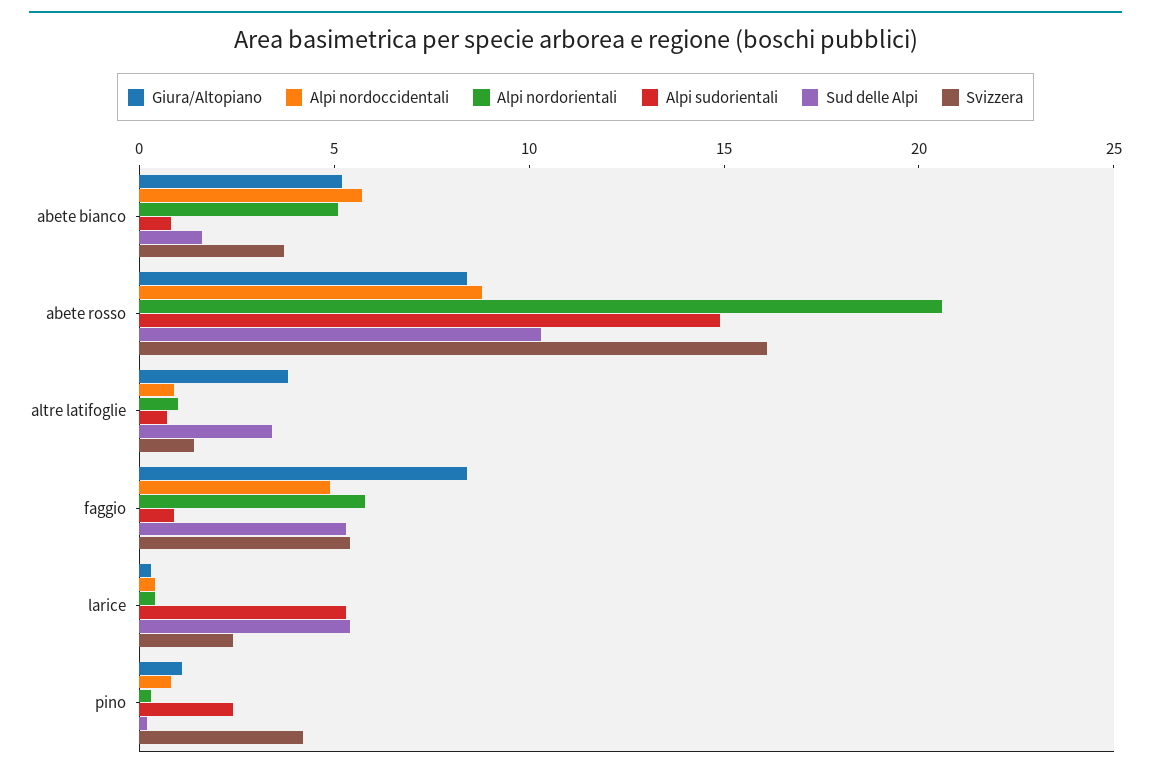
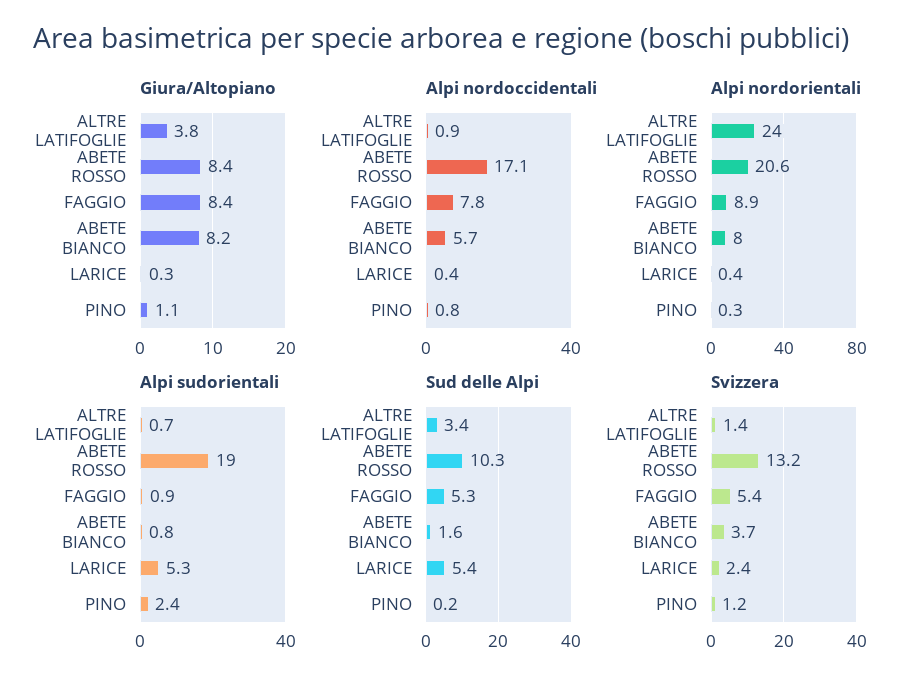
  {
    "Giura/Altopiano": {
-     "abete bianco": 5,
+     "abete bianco": 8.2,
      "abete rosso": 8.4,
      "altre latifoglie": 3.8,
      "faggio": 8.4,
      "larice": 0.3,
      "pino": 1.1
    },
    "Alpi nordoccidentali": {
      "abete bianco": 5.7,
-     "abete rosso": 9,
+     "abete rosso": 17.1,
      "altre latifoglie": 0.9,
-     "faggio": 5,
+     "faggio": 7.8,
      "larice": 0.4,
      "pino": 0.8
    },
    "Alpi nordorientali": {
-     "abete bianco": 5,
+     "abete bianco": 8,
      "abete rosso": 20.6,
-     "altre latifoglie": 1,
+     "altre latifoglie": 24,
-     "faggio": 6,
+     "faggio": 8.9,
      "larice": 0.4,
      "pino": 0.3
    },
    "Alpi sudorientali": {
      "abete bianco": 0.8,
-     "abete rosso": 15,
+     "abete rosso": 19,
      "altre latifoglie": 0.7,
      "faggio": 0.9,
      "larice": 5.3,
      "pino": 2.4
    },
    "Sud delle Alpi": {
      "abete bianco": 1.6,
      "abete rosso": 10.3,
      "altre latifoglie": 3.4,
      "faggio": 5.3,
      "larice": 5.4,
      "pino": 0.2
    },
    "Svizzera": {
      "abete bianco": 3.7,
-     "abete rosso": 16,
+     "abete rosso": 13.2,
      "altre latifoglie": 1.4,
      "faggio": 5.4,
      "larice": 2.4,
-     "pino": 4
+     "pino": 1.2
    }
  }

